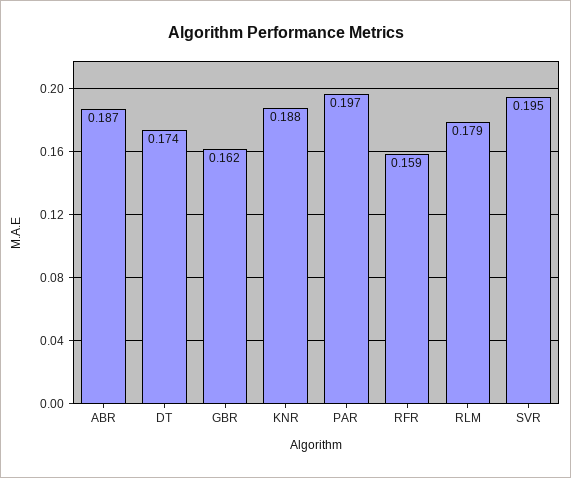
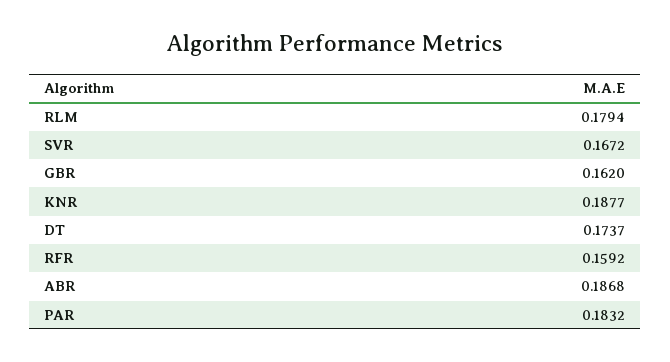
  {
    "ABR": 0.1868,
    "DT": 0.1737,
    "GBR": 0.162,
    "KNR": 0.1877,
-   "PAR": 0.197,
+   "PAR": 0.1832,
    "RFR": 0.1592,
    "RLM": 0.1794,
-   "SVR": 0.195
+   "SVR": 0.1672
  }

